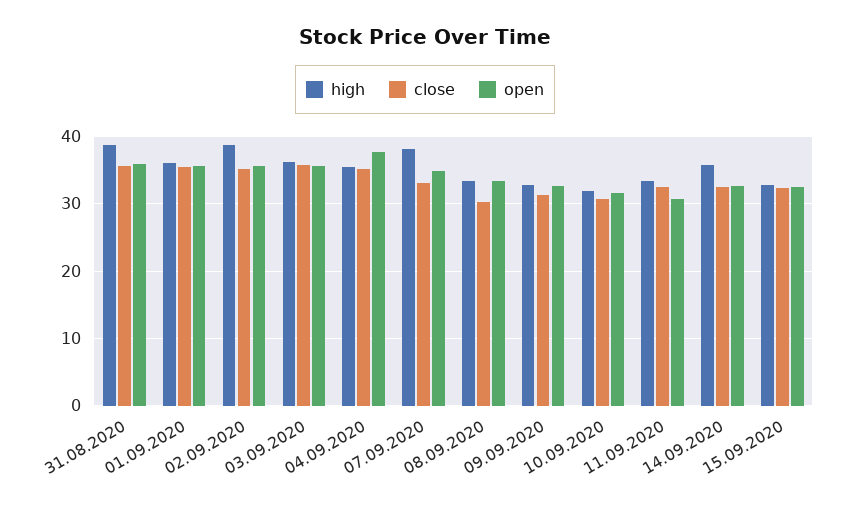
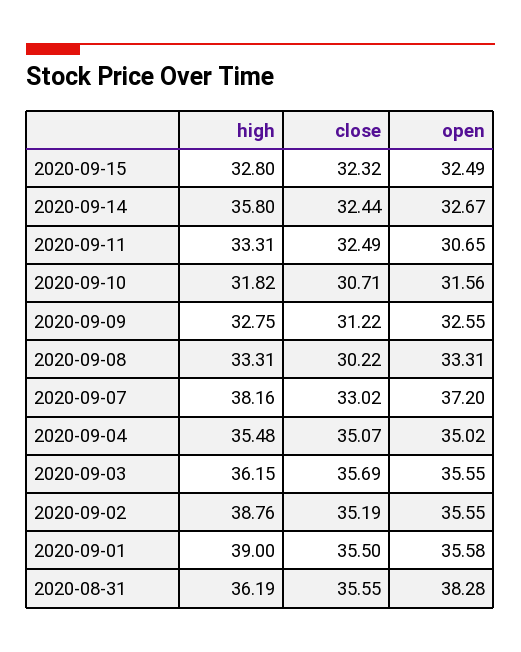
  {
    "high": {
-     "31.08.2020": 39,
+     "31.08.2020": 36.19,
-     "01.09.2020": 36,
+     "01.09.2020": 39,
      "02.09.2020": 38.76,
      "03.09.2020": 36.15,
      "04.09.2020": 35.48,
      "07.09.2020": 38.16,
      "08.09.2020": 33.31,
      "09.09.2020": 32.75,
      "10.09.2020": 31.82,
      "11.09.2020": 33.31,
      "14.09.2020": 35.8,
      "15.09.2020": 32.8
    },
    "close": {
      "31.08.2020": 35.55,
      "01.09.2020": 35.5,
      "02.09.2020": 35.19,
      "03.09.2020": 35.69,
      "04.09.2020": 35.07,
      "07.09.2020": 33.02,
      "08.09.2020": 30.22,
      "09.09.2020": 31.22,
      "10.09.2020": 30.71,
      "11.09.2020": 32.49,
      "14.09.2020": 32.44,
      "15.09.2020": 32.32
    },
    "open": {
-     "31.08.2020": 36,
+     "31.08.2020": 38.28,
      "01.09.2020": 35.58,
      "02.09.2020": 35.55,
      "03.09.2020": 35.55,
-     "04.09.2020": 38,
+     "04.09.2020": 35.02,
-     "07.09.2020": 35,
+     "07.09.2020": 37.2,
      "08.09.2020": 33.31,
      "09.09.2020": 32.55,
      "10.09.2020": 31.56,
      "11.09.2020": 30.65,
      "14.09.2020": 32.67,
      "15.09.2020": 32.49
    }
  }

